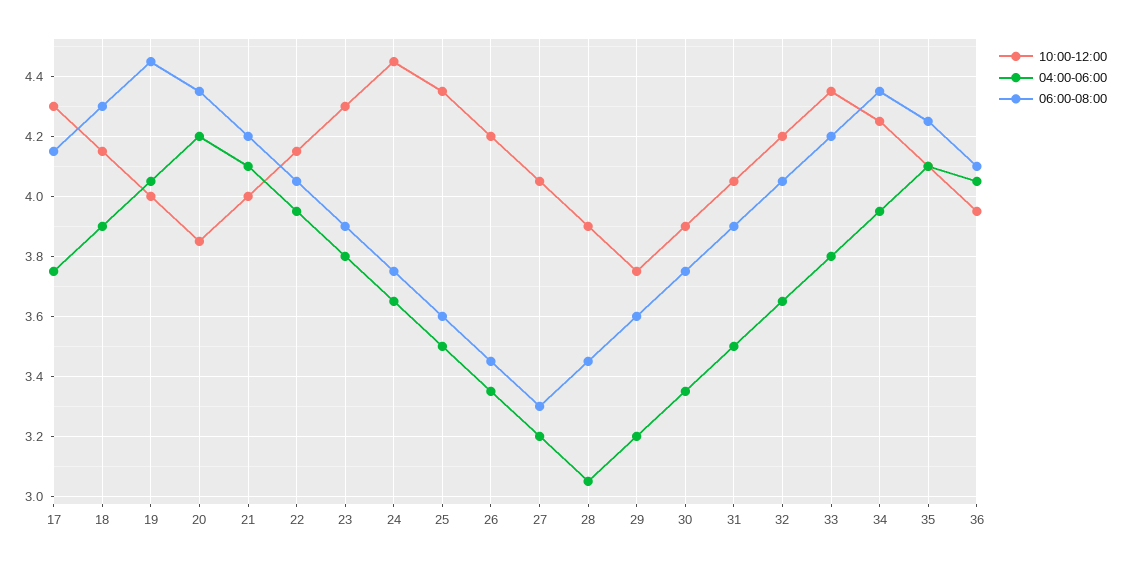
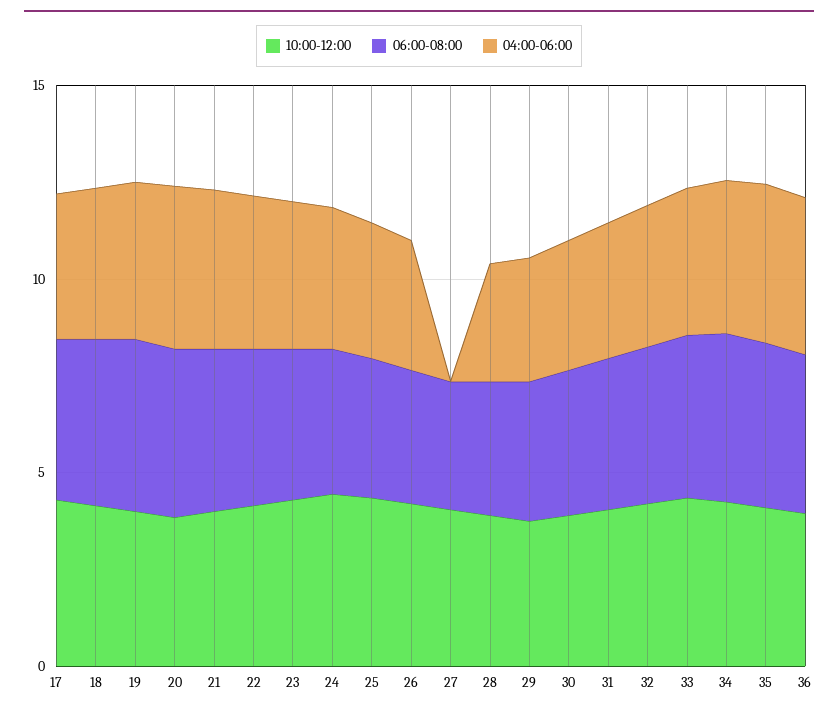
  {
    "10:00-12:00": {
      "17": 4.3,
      "18": 4.15,
      "19": 4,
      "20": 3.85,
      "21": 4,
      "22": 4.15,
      "23": 4.3,
      "24": 4.45,
      "25": 4.35,
      "26": 4.2,
      "27": 4.05,
      "28": 3.9,
      "29": 3.75,
      "30": 3.9,
      "31": 4.05,
      "32": 4.2,
      "33": 4.35,
      "34": 4.25,
      "35": 4.1,
      "36": 3.95
    },
    "04:00-06:00": {
      "17": 3.75,
      "18": 3.9,
      "19": 4.05,
      "20": 4.2,
      "21": 4.1,
      "22": 3.95,
      "23": 3.8,
      "24": 3.65,
      "25": 3.5,
      "26": 3.35,
-     "27": 3.2,
+     "27": 0,
      "28": 3.05,
      "29": 3.2,
      "30": 3.35,
      "31": 3.5,
      "32": 3.65,
      "33": 3.8,
      "34": 3.95,
      "35": 4.1,
      "36": 4.05
    },
    "06:00-08:00": {
      "17": 4.15,
      "18": 4.3,
      "19": 4.45,
      "20": 4.35,
      "21": 4.2,
      "22": 4.05,
      "23": 3.9,
      "24": 3.75,
      "25": 3.6,
      "26": 3.45,
      "27": 3.3,
      "28": 3.45,
      "29": 3.6,
      "30": 3.75,
      "31": 3.9,
      "32": 4.05,
      "33": 4.2,
      "34": 4.35,
      "35": 4.25,
      "36": 4.1
    }
  }

